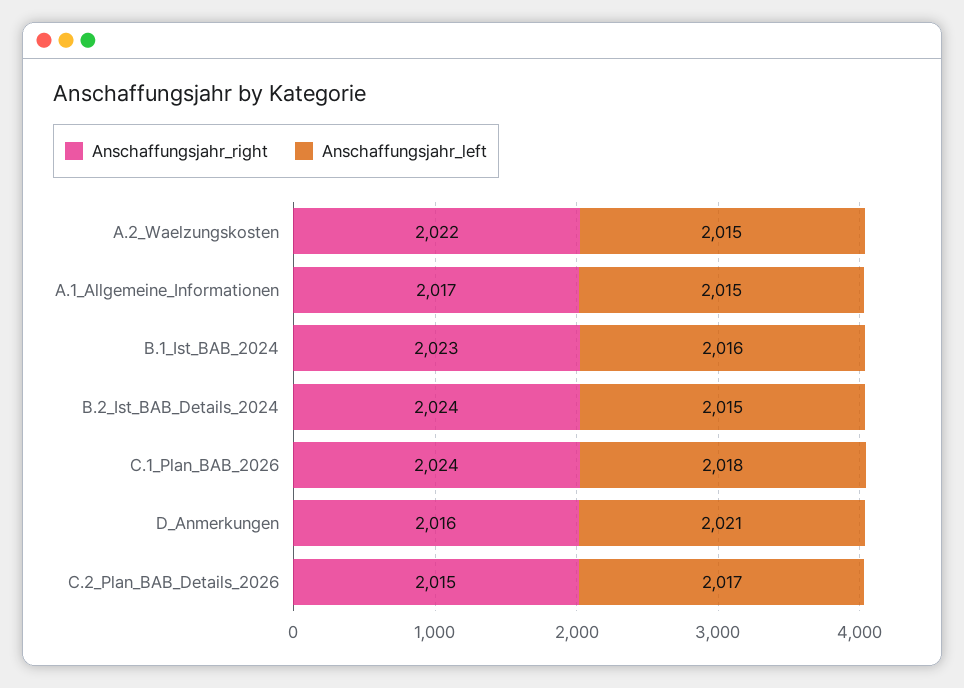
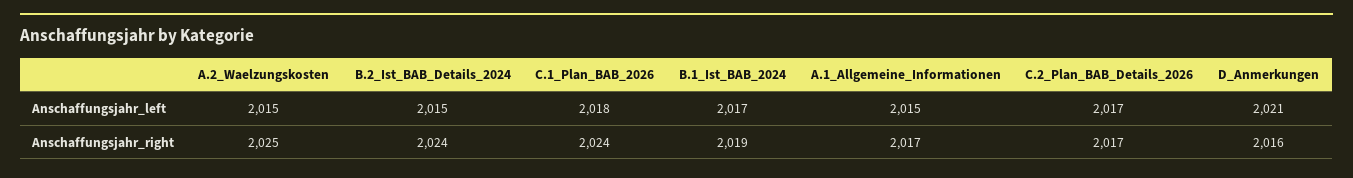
  {
    "Anschaffungsjahr_right": {
-     "A.2_Waelzungskosten": 2022,
+     "A.2_Waelzungskosten": 2025,
      "A.1_Allgemeine_Informationen": 2017,
-     "B.1_Ist_BAB_2024": 2023,
+     "B.1_Ist_BAB_2024": 2019,
      "B.2_Ist_BAB_Details_2024": 2024,
      "C.1_Plan_BAB_2026": 2024,
      "D_Anmerkungen": 2016,
-     "C.2_Plan_BAB_Details_2026": 2015
+     "C.2_Plan_BAB_Details_2026": 2017
    },
    "Anschaffungsjahr_left": {
      "A.2_Waelzungskosten": 2015,
      "A.1_Allgemeine_Informationen": 2015,
-     "B.1_Ist_BAB_2024": 2016,
+     "B.1_Ist_BAB_2024": 2017,
      "B.2_Ist_BAB_Details_2024": 2015,
      "C.1_Plan_BAB_2026": 2018,
      "D_Anmerkungen": 2021,
      "C.2_Plan_BAB_Details_2026": 2017
    }
  }

